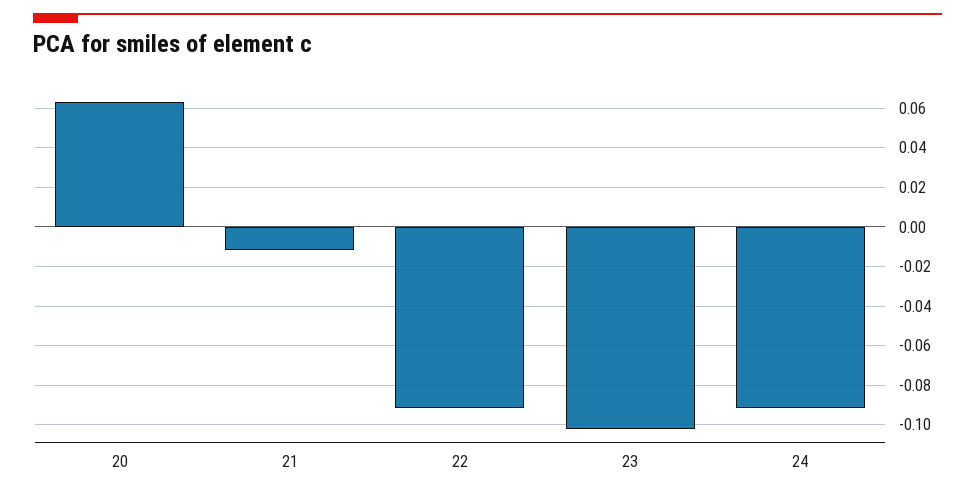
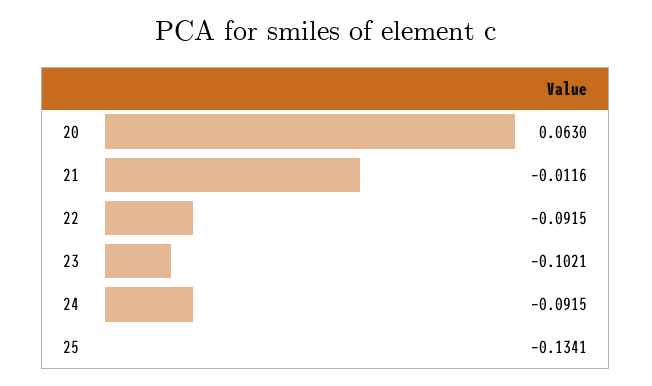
  {
    "20": 0.063,
    "21": -0.0116,
    "22": -0.0915,
    "23": -0.1021,
-   "24": -0.0915
+   "24": -0.0915,
+   "25": -0.1341
  }

